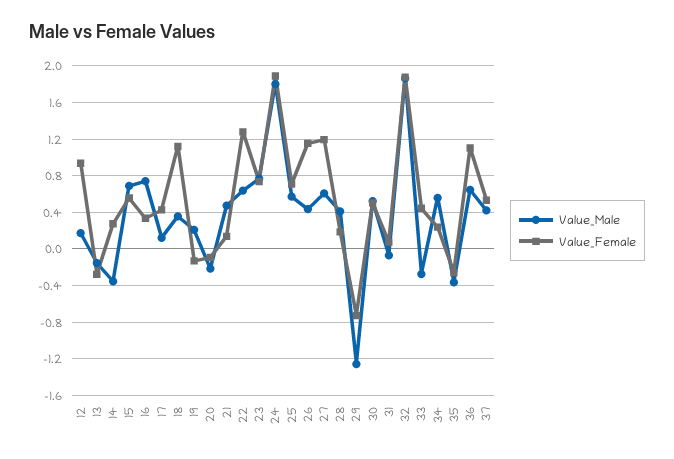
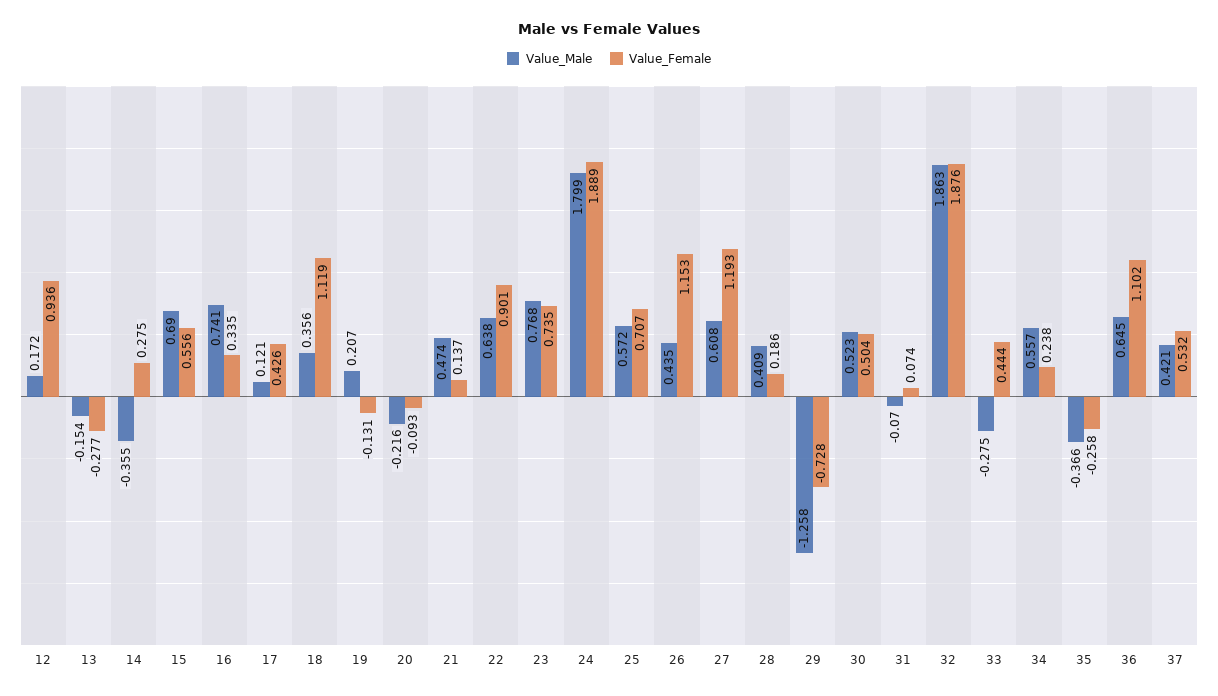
  {
    "Value_Male": {
      "12": 0.172,
      "13": -0.154,
      "14": -0.355,
      "15": 0.69,
      "16": 0.741,
      "17": 0.121,
      "18": 0.356,
      "19": 0.207,
      "20": -0.216,
      "21": 0.474,
      "22": 0.638,
      "23": 0.768,
      "24": 1.799,
      "25": 0.572,
      "26": 0.435,
      "27": 0.608,
      "28": 0.409,
      "29": -1.258,
      "30": 0.523,
      "31": -0.07,
      "32": 1.863,
      "33": -0.275,
      "34": 0.557,
      "35": -0.366,
      "36": 0.645,
      "37": 0.421
    },
    "Value_Female": {
      "12": 0.936,
      "13": -0.277,
      "14": 0.275,
      "15": 0.556,
      "16": 0.335,
      "17": 0.426,
      "18": 1.119,
      "19": -0.131,
      "20": -0.093,
      "21": 0.137,
-     "22": 1.3,
+     "22": 0.901,
      "23": 0.735,
      "24": 1.889,
      "25": 0.707,
      "26": 1.153,
      "27": 1.193,
      "28": 0.186,
      "29": -0.728,
      "30": 0.504,
      "31": 0.074,
      "32": 1.876,
      "33": 0.444,
      "34": 0.238,
      "35": -0.258,
      "36": 1.102,
      "37": 0.532
    }
  }

